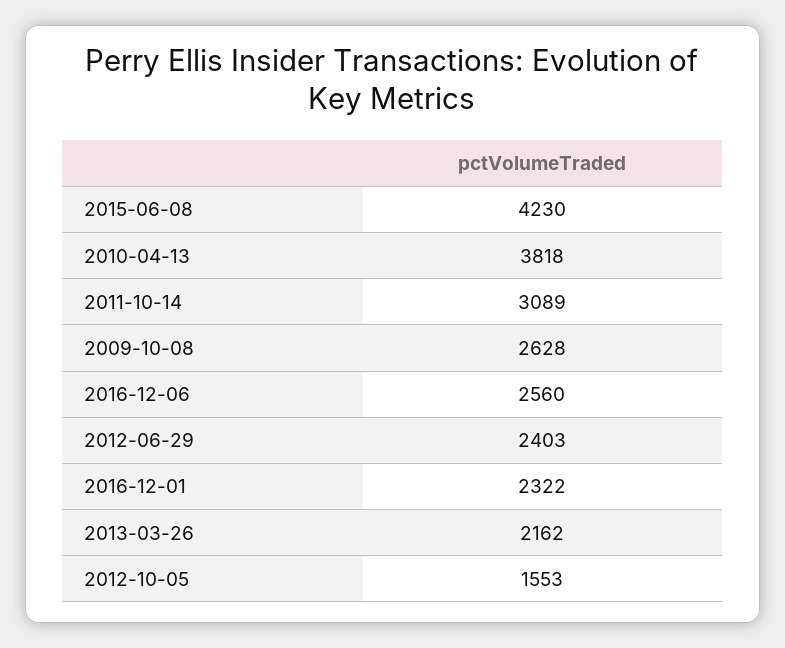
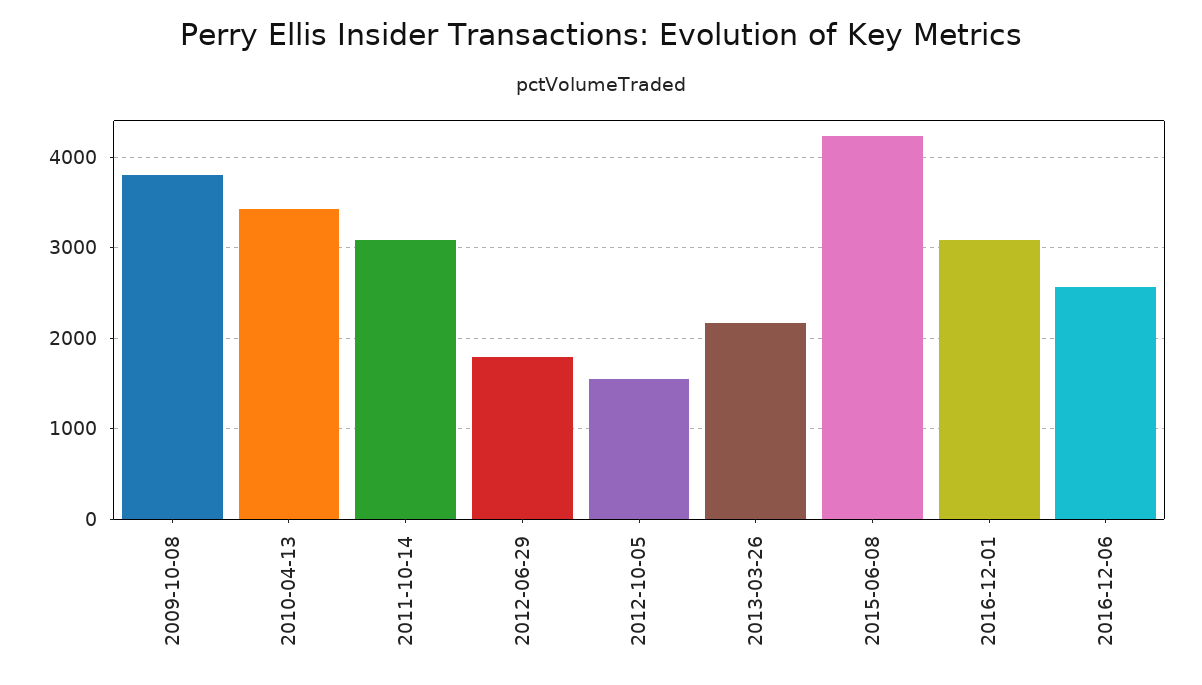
  {
    "2015-06-08": 4230,
-   "2010-04-13": 3818,
+   "2010-04-13": 3400,
    "2011-10-14": 3089,
-   "2009-10-08": 2628,
+   "2009-10-08": 3800,
    "2016-12-06": 2560,
-   "2012-06-29": 2403,
+   "2012-06-29": 1800,
-   "2016-12-01": 2322,
+   "2016-12-01": 3100,
    "2013-03-26": 2162,
    "2012-10-05": 1553
  }

